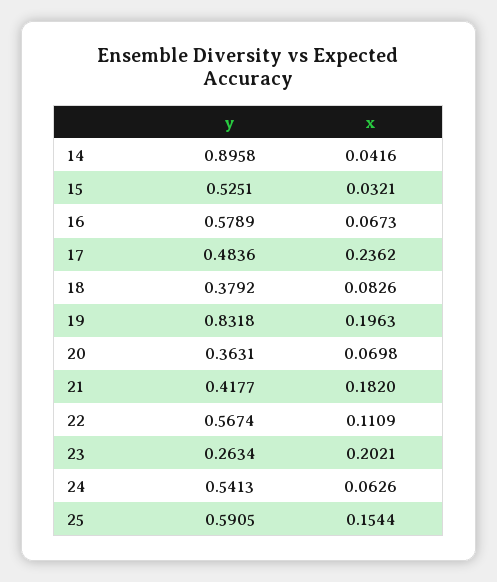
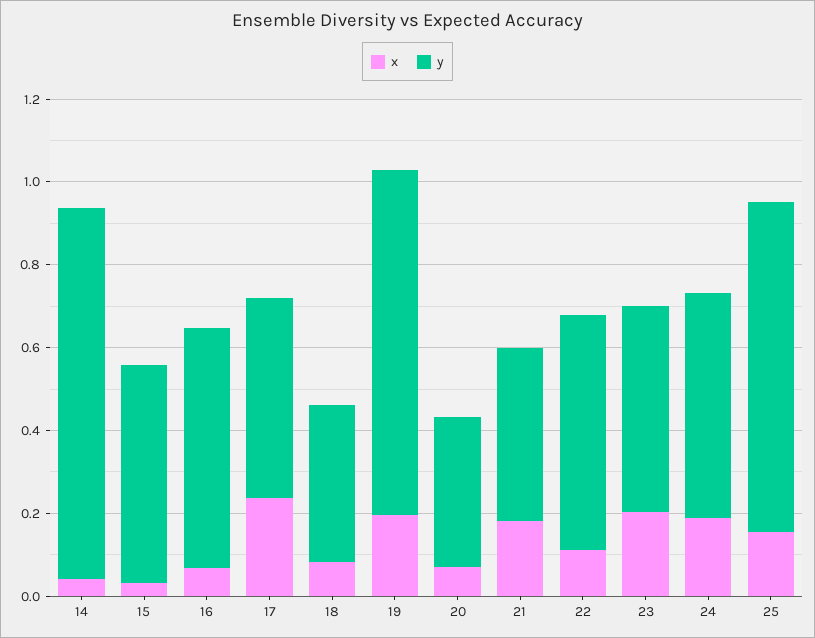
  {
    "y": {
      "14": 0.8958,
      "15": 0.5251,
      "16": 0.5789,
      "17": 0.4836,
      "18": 0.3792,
      "19": 0.8318,
      "20": 0.3631,
      "21": 0.4177,
      "22": 0.5674,
-     "23": 0.2634,
+     "23": 0.5,
      "24": 0.5413,
-     "25": 0.5905
+     "25": 0.8
    },
    "x": {
      "14": 0.0416,
      "15": 0.0321,
      "16": 0.0673,
      "17": 0.2362,
      "18": 0.0826,
      "19": 0.1963,
      "20": 0.0698,
      "21": 0.182,
      "22": 0.1109,
      "23": 0.2021,
-     "24": 0.0626,
+     "24": 0.2,
      "25": 0.1544
    }
  }

